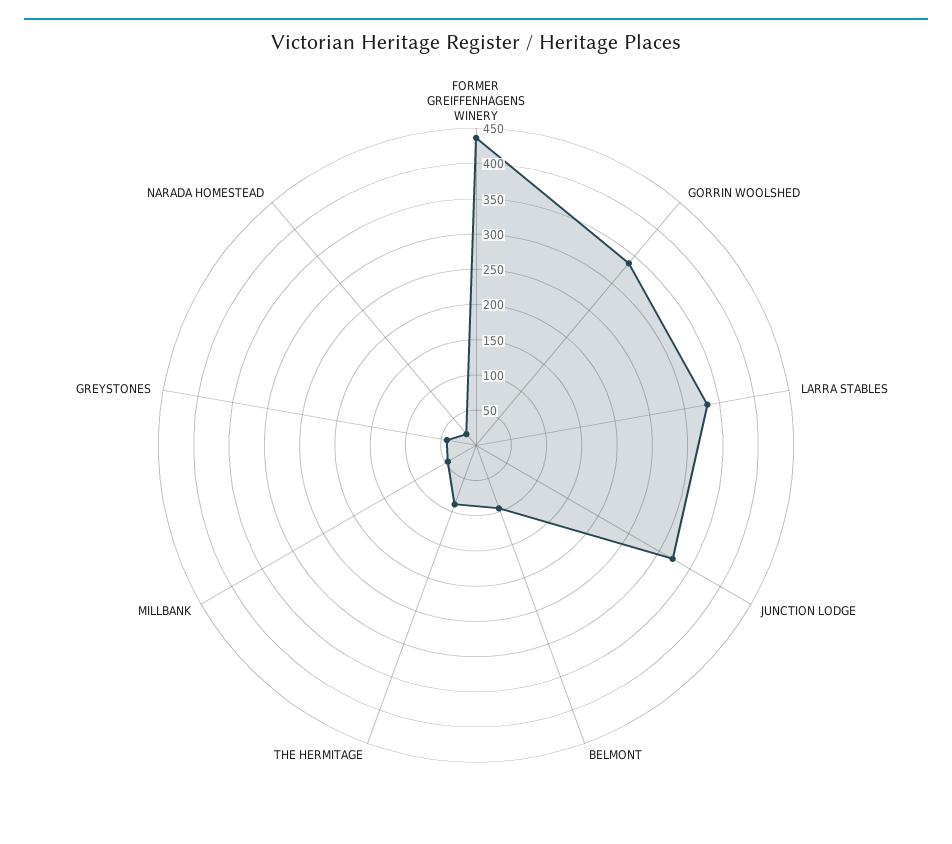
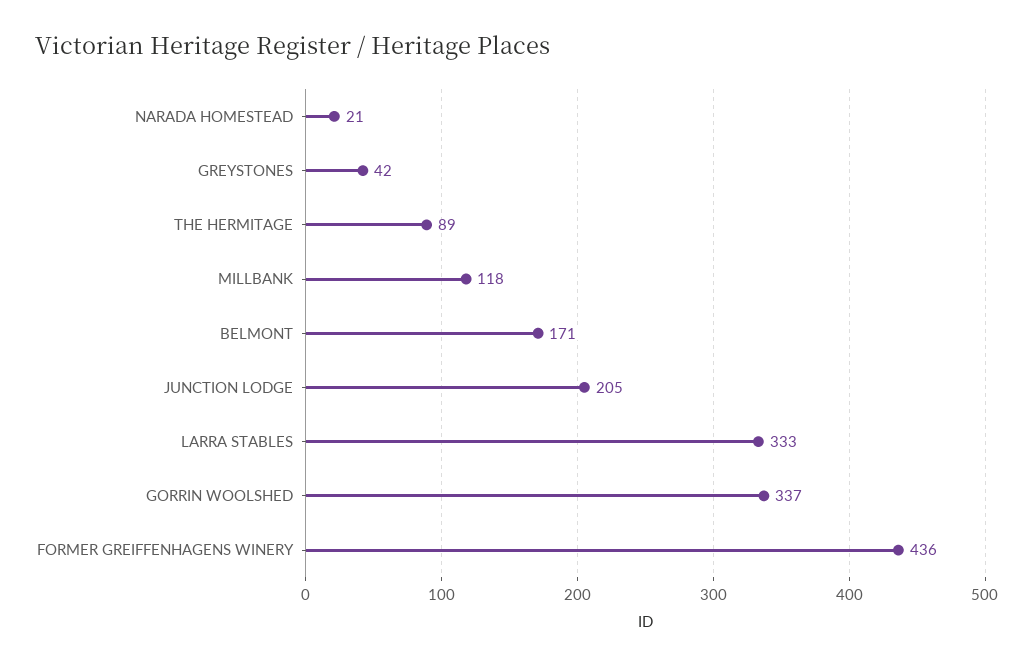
  {
    "FORMER GREIFFENHAGENS WINERY": 436,
    "GORRIN WOOLSHED": 337,
    "LARRA STABLES": 333,
-   "JUNCTION LODGE": 325,
+   "JUNCTION LODGE": 205,
-   "BELMONT": 100,
+   "BELMONT": 171,
    "THE HERMITAGE": 89,
-   "MILLBANK": 50,
+   "MILLBANK": 118,
    "GREYSTONES": 42,
    "NARADA HOMESTEAD": 21
  }

